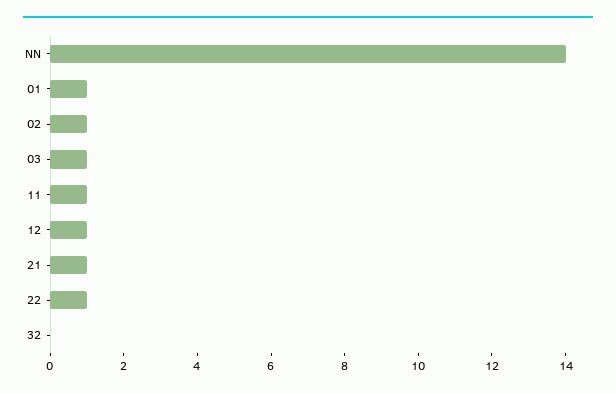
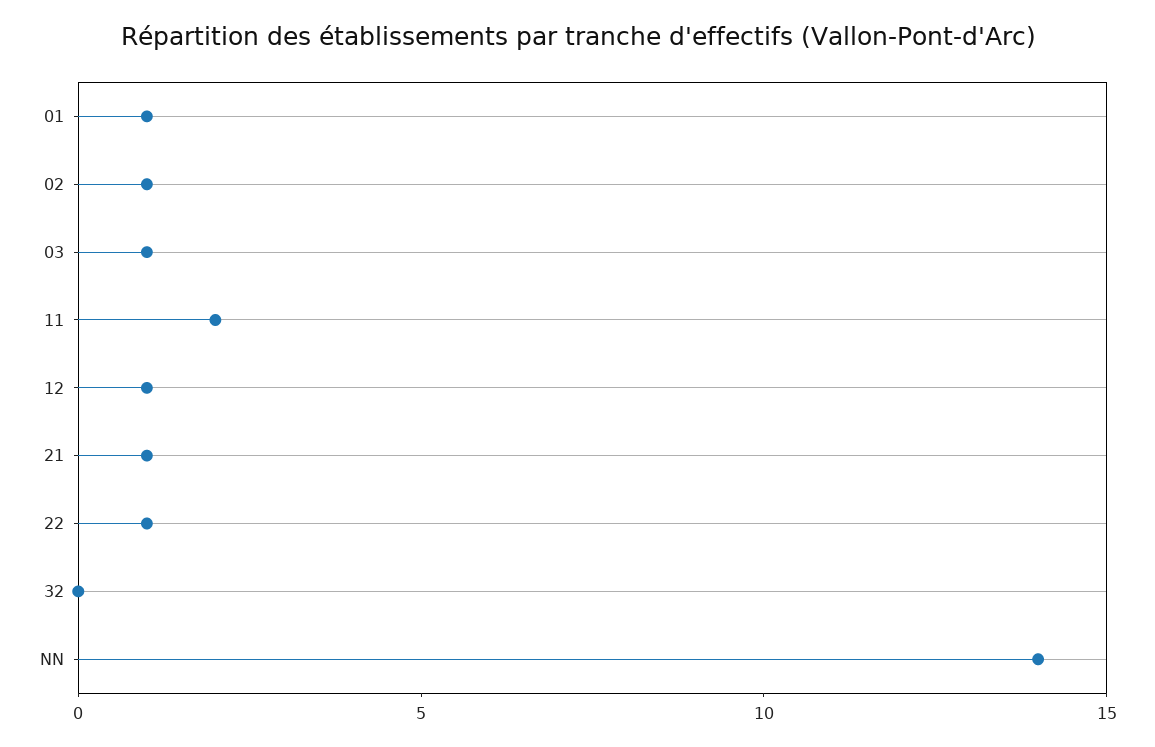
  {
    "NN": 14,
    "01": 1,
    "02": 1,
    "03": 1,
-   "11": 1,
+   "11": 2,
    "12": 1,
    "21": 1,
    "22": 1,
    "32": 0
  }

